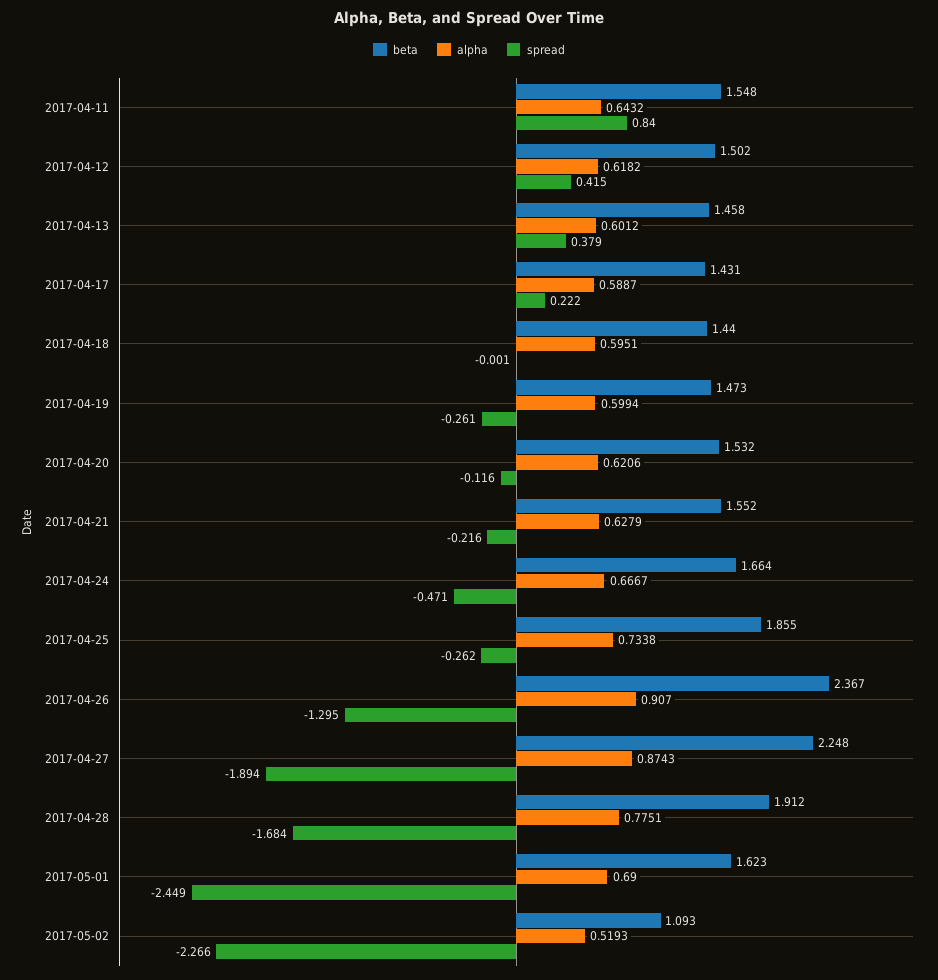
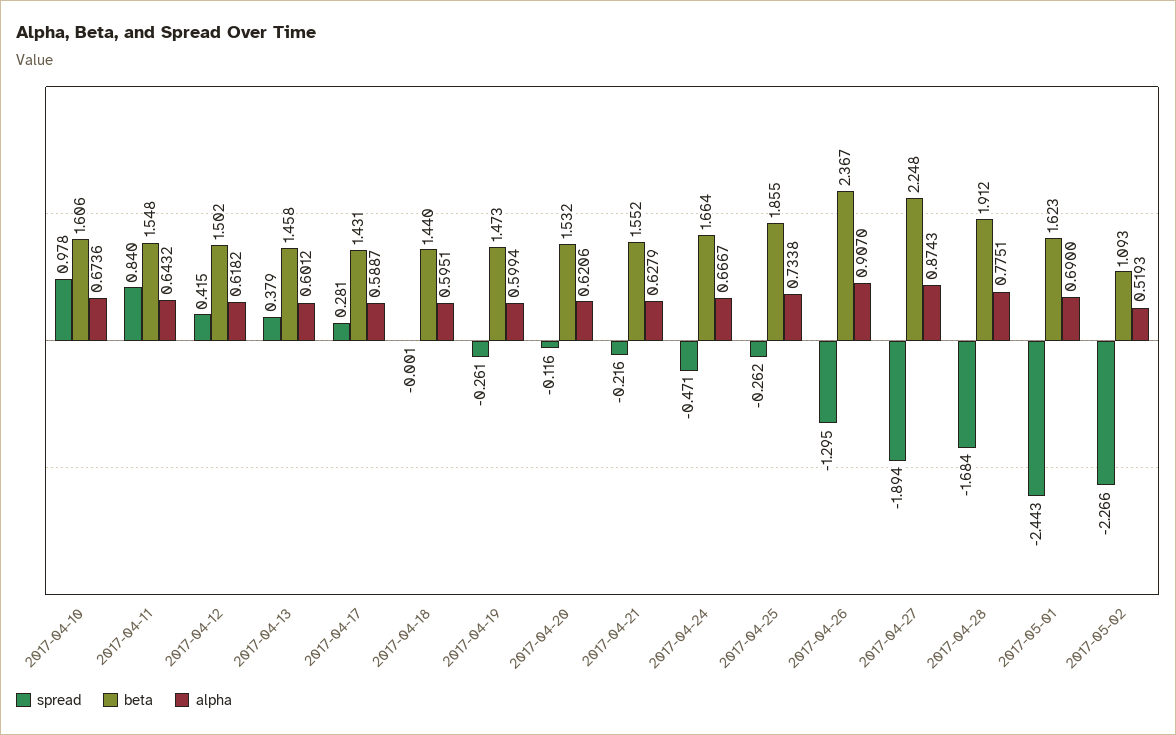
  {
    "beta": {
      "2017-04-11": 1.548,
      "2017-04-12": 1.502,
      "2017-04-13": 1.458,
      "2017-04-17": 1.431,
      "2017-04-18": 1.44,
      "2017-04-19": 1.473,
      "2017-04-20": 1.532,
      "2017-04-21": 1.552,
      "2017-04-24": 1.664,
      "2017-04-25": 1.855,
      "2017-04-26": 2.367,
      "2017-04-27": 2.248,
      "2017-04-28": 1.912,
      "2017-05-01": 1.623,
-     "2017-05-02": 1.093
+     "2017-05-02": 1.093,
+     "2017-04-10": 1.606
    },
    "alpha": {
      "2017-04-11": 0.6432,
      "2017-04-12": 0.6182,
      "2017-04-13": 0.6012,
      "2017-04-17": 0.5887,
      "2017-04-18": 0.5951,
      "2017-04-19": 0.5994,
      "2017-04-20": 0.6206,
      "2017-04-21": 0.6279,
      "2017-04-24": 0.6667,
      "2017-04-25": 0.7338,
      "2017-04-26": 0.907,
      "2017-04-27": 0.8743,
      "2017-04-28": 0.7751,
      "2017-05-01": 0.69,
-     "2017-05-02": 0.5193
+     "2017-05-02": 0.5193,
+     "2017-04-10": 0.6736
    },
    "spread": {
      "2017-04-11": 0.84,
      "2017-04-12": 0.415,
      "2017-04-13": 0.379,
-     "2017-04-17": 0.222,
+     "2017-04-17": 0.281,
      "2017-04-18": -0.001,
      "2017-04-19": -0.261,
      "2017-04-20": -0.116,
      "2017-04-21": -0.216,
      "2017-04-24": -0.471,
      "2017-04-25": -0.262,
      "2017-04-26": -1.295,
      "2017-04-27": -1.894,
      "2017-04-28": -1.684,
-     "2017-05-01": -2.449,
+     "2017-05-01": -2.443,
-     "2017-05-02": -2.266
+     "2017-05-02": -2.266,
+     "2017-04-10": 0.978
    }
  }

